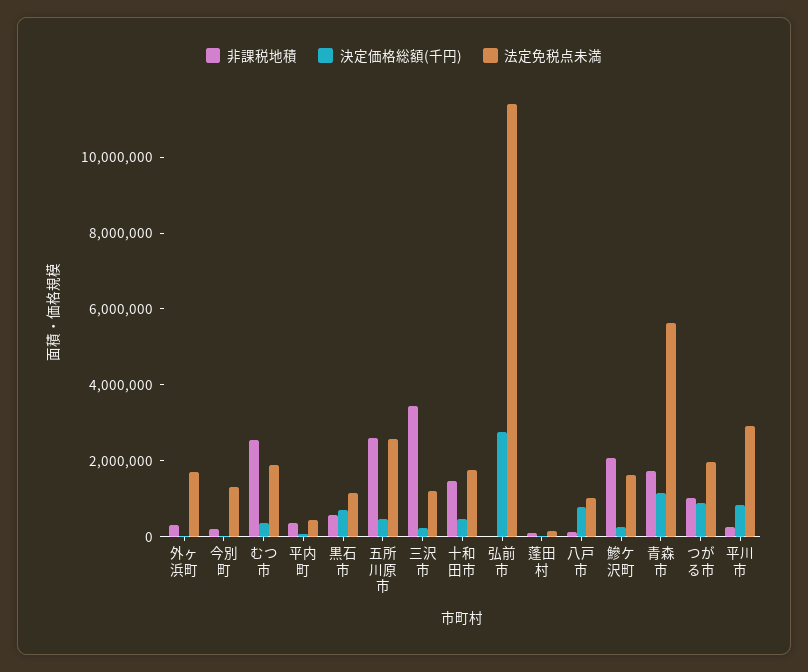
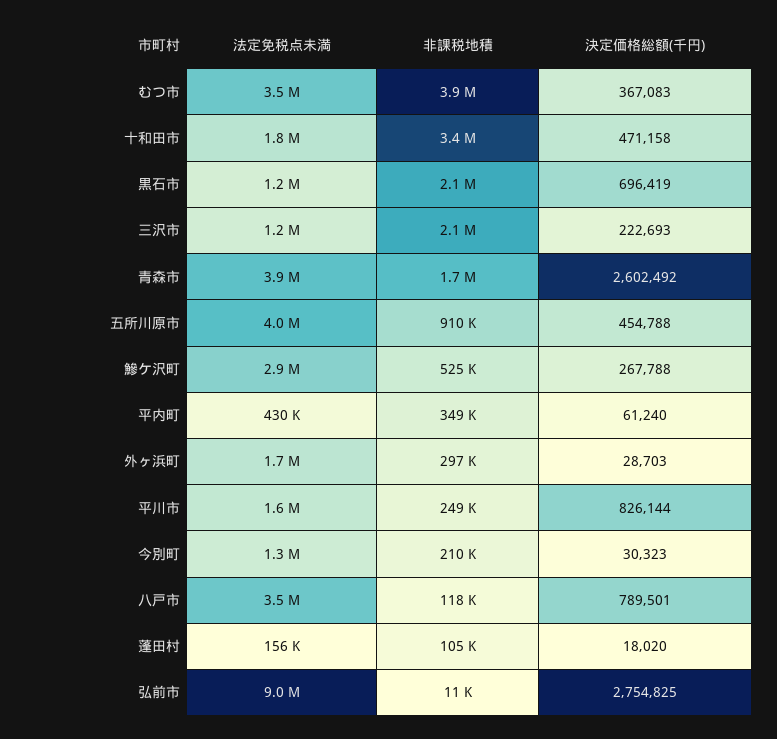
  {
    "非課税地積": {
      "外ヶ浜町": 297000,
      "今別町": 210000,
-     "むつ市": 2500000,
+     "むつ市": 3900000,
      "平内町": 349000,
-     "黒石市": 500000,
+     "黒石市": 2100000,
-     "五所川原市": 2500000,
+     "五所川原市": 910000,
-     "三沢市": 3500000,
+     "三沢市": 2100000,
-     "十和田市": 1500000,
+     "十和田市": 3400000,
      "弘前市": 11000,
      "蓬田村": 105000,
      "八戸市": 118000,
-     "鰺ケ沢町": 2000000,
+     "鰺ケ沢町": 525000,
      "青森市": 1700000,
-     "つがる市": 1000000,
      "平川市": 249000
    },
    "決定価格総額(千円)": {
      "外ヶ浜町": 28703,
      "今別町": 30323,
      "むつ市": 367083,
      "平内町": 61240,
      "黒石市": 696419,
      "五所川原市": 454788,
      "三沢市": 222693,
      "十和田市": 471158,
      "弘前市": 2754825,
      "蓬田村": 18020,
      "八戸市": 789501,
      "鰺ケ沢町": 267788,
-     "青森市": 1000000,
+     "青森市": 2602492,
-     "つがる市": 1000000,
      "平川市": 826144
    },
    "法定免税点未満": {
      "外ヶ浜町": 1700000,
      "今別町": 1300000,
-     "むつ市": 2000000,
+     "むつ市": 3500000,
      "平内町": 430000,
      "黒石市": 1200000,
-     "五所川原市": 2500000,
+     "五所川原市": 4000000,
      "三沢市": 1200000,
      "十和田市": 1800000,
-     "弘前市": 11500000,
+     "弘前市": 9000000,
      "蓬田村": 156000,
-     "八戸市": 1000000,
+     "八戸市": 3500000,
-     "鰺ケ沢町": 1500000,
+     "鰺ケ沢町": 2900000,
-     "青森市": 5500000,
+     "青森市": 3900000,
-     "つがる市": 2000000,
-     "平川市": 3000000
+     "平川市": 1600000
    }
  }

